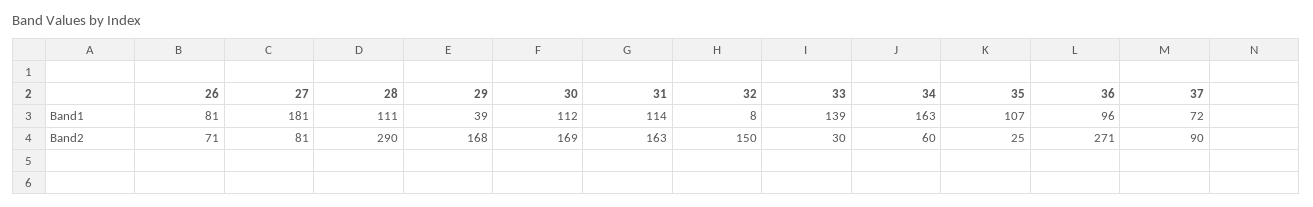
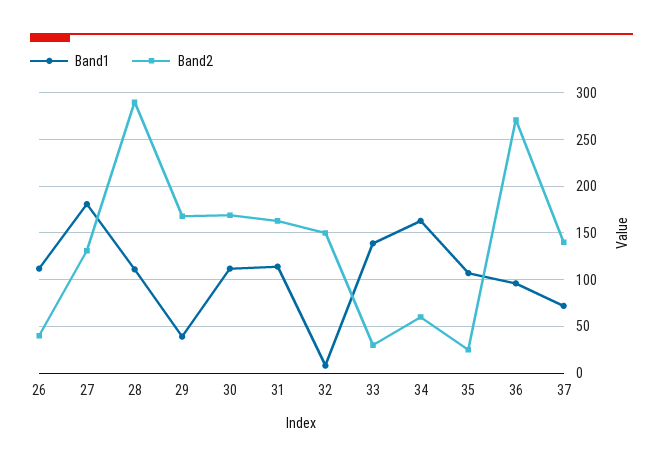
  {
    "Band1": {
-     "26": 81,
+     "26": 110,
      "27": 181,
      "28": 111,
      "29": 39,
      "30": 112,
      "31": 114,
      "32": 8,
      "33": 139,
      "34": 163,
      "35": 107,
      "36": 96,
      "37": 72
    },
    "Band2": {
-     "26": 71,
+     "26": 40,
-     "27": 81,
+     "27": 130,
      "28": 290,
      "29": 168,
      "30": 169,
      "31": 163,
      "32": 150,
      "33": 30,
      "34": 60,
      "35": 25,
      "36": 271,
-     "37": 90
+     "37": 140
    }
  }

